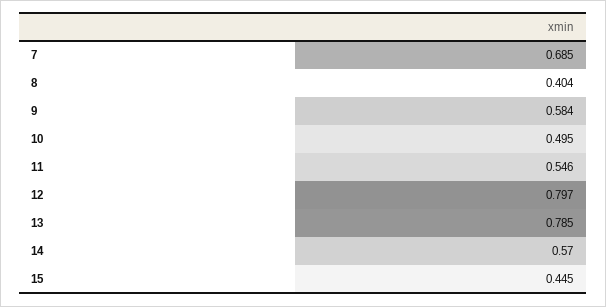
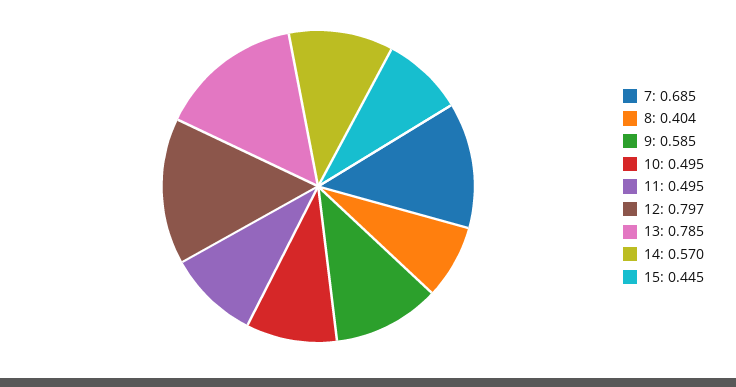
  {
    "7": 0.685,
    "8": 0.404,
-   "9": 0.584,
+   "9": 0.585,
    "10": 0.495,
-   "11": 0.546,
+   "11": 0.495,
    "12": 0.797,
    "13": 0.785,
    "14": 0.57,
    "15": 0.445
  }

